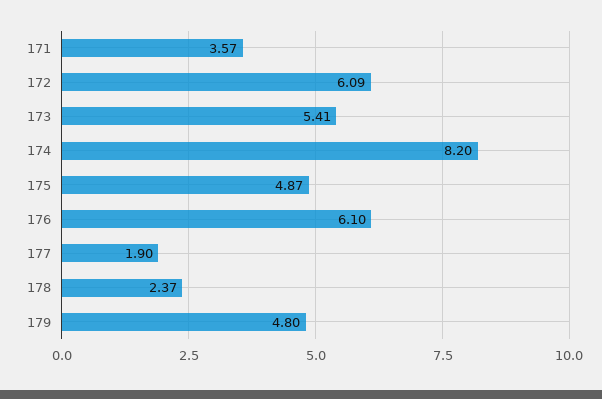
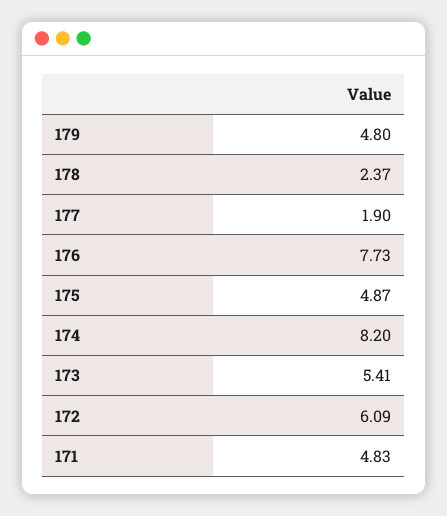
  {
-   "171": 3.57,
+   "171": 4.83,
    "172": 6.09,
    "173": 5.41,
    "174": 8.2,
    "175": 4.87,
-   "176": 6.1,
+   "176": 7.73,
    "177": 1.9,
    "178": 2.37,
    "179": 4.8
  }

